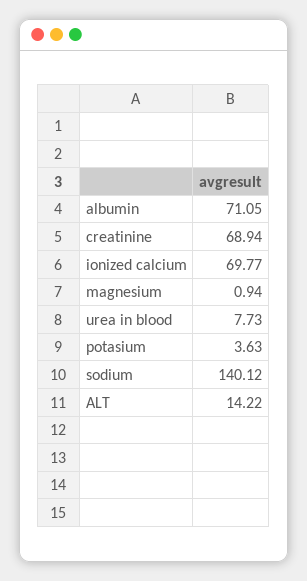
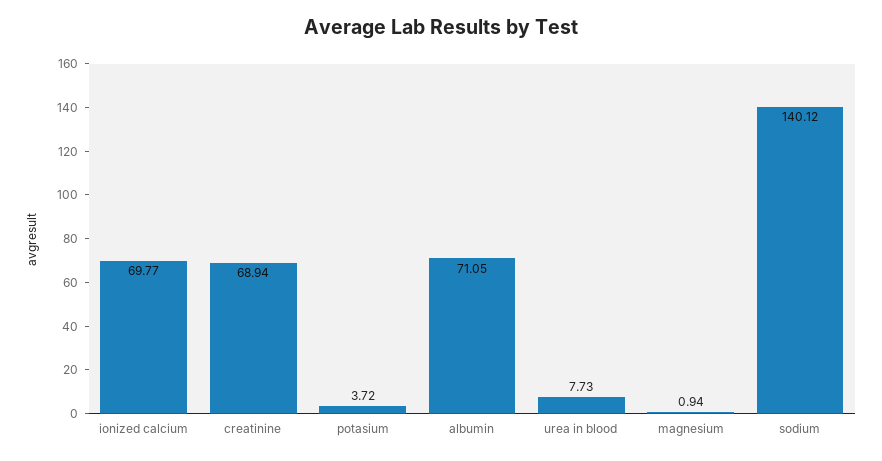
  {
    "albumin": 71.05,
    "creatinine": 68.94,
    "ionized calcium": 69.77,
    "magnesium": 0.94,
    "urea in blood": 7.73,
-   "potasium": 3.63,
+   "potasium": 3.72,
-   "sodium": 140.12,
+   "sodium": 140.12
-   "ALT": 14.22
  }

